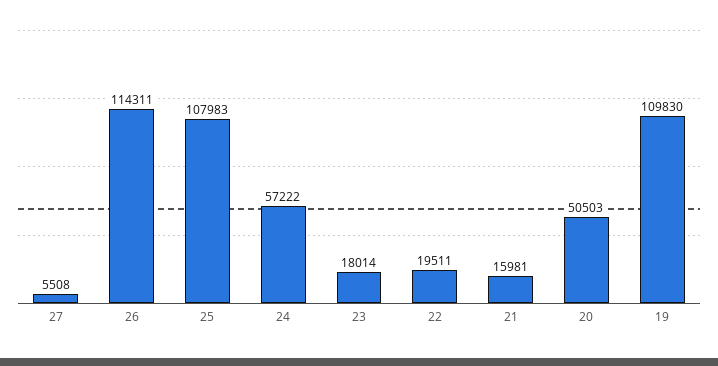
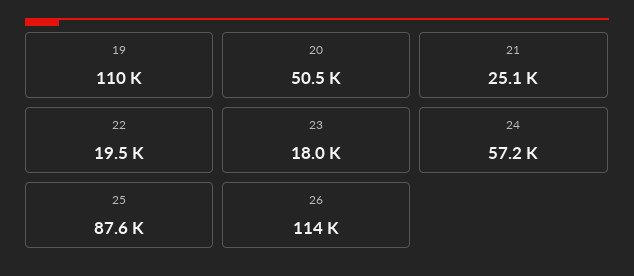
  {
-   "27": 5508,
    "26": 114311,
-   "25": 107983,
+   "25": 87600,
    "24": 57222,
    "23": 18014,
    "22": 19511,
-   "21": 15981,
+   "21": 25100,
    "20": 50503,
    "19": 109830
  }

